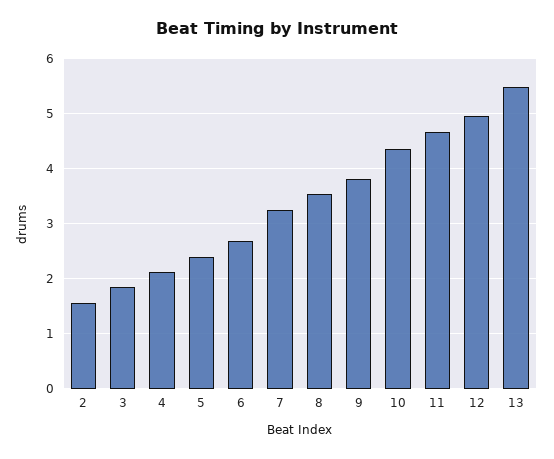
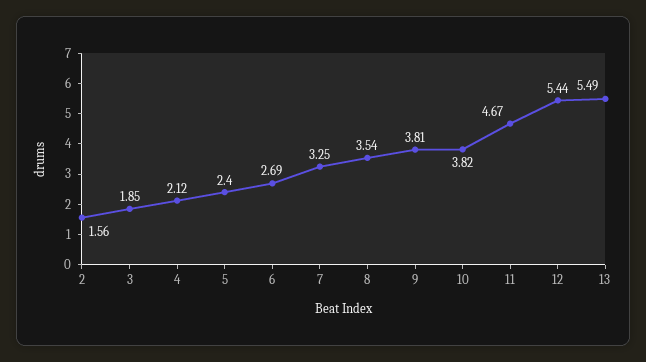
  {
    "2": 1.56,
    "3": 1.85,
    "4": 2.12,
    "5": 2.4,
    "6": 2.69,
    "7": 3.25,
    "8": 3.54,
    "9": 3.81,
-   "10": 4.4,
+   "10": 3.82,
    "11": 4.67,
-   "12": 5,
+   "12": 5.44,
    "13": 5.49
  }

